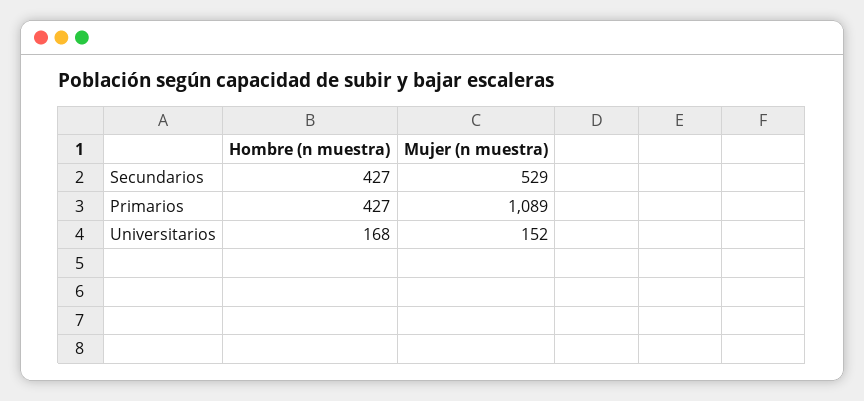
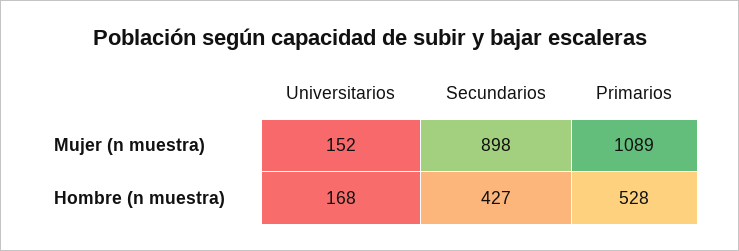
  {
    "Hombre (n muestra)": {
      "Secundarios": 427,
-     "Primarios": 427,
+     "Primarios": 528,
      "Universitarios": 168
    },
    "Mujer (n muestra)": {
-     "Secundarios": 529,
+     "Secundarios": 898,
      "Primarios": 1089,
      "Universitarios": 152
    }
  }

